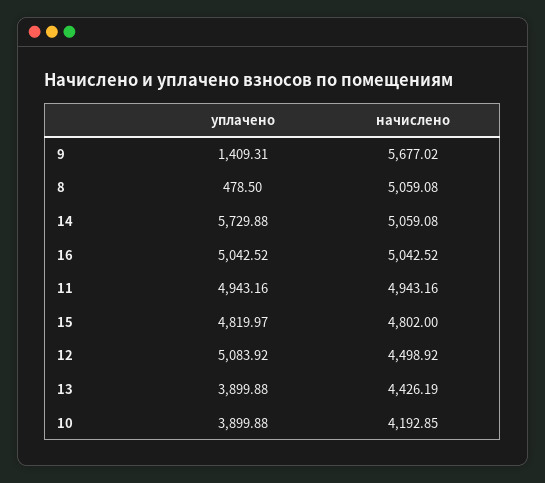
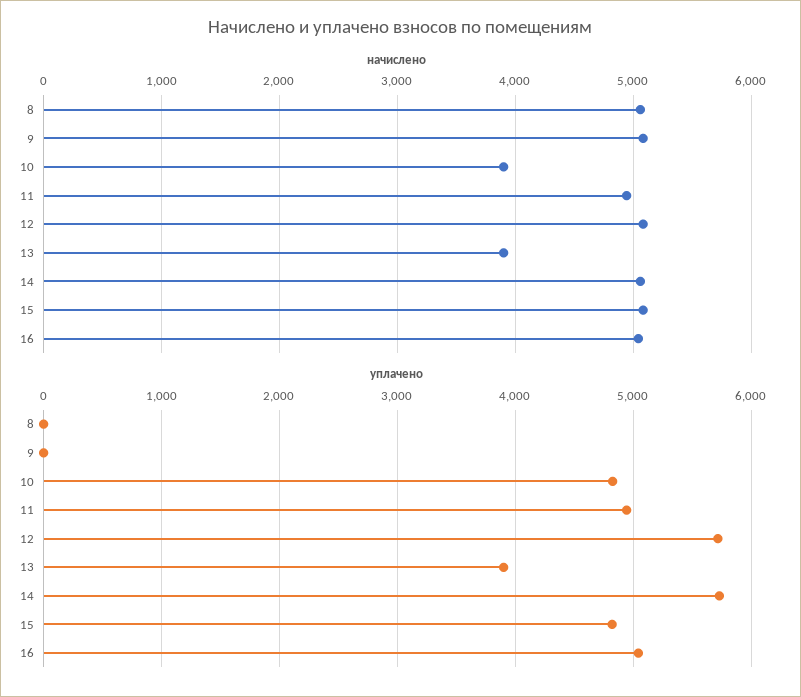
  {
    "уплачено": {
-     "9": 1409.31,
+     "9": 0,
-     "8": 478.5,
+     "8": 0,
      "14": 5729.88,
      "16": 5042.52,
      "11": 4943.16,
      "15": 4819.97,
-     "12": 5083.92,
+     "12": 5700,
      "13": 3899.88,
-     "10": 3899.88
+     "10": 4800
    },
    "начислено": {
-     "9": 5677.02,
+     "9": 5100,
      "8": 5059.08,
      "14": 5059.08,
      "16": 5042.52,
      "11": 4943.16,
-     "15": 4802,
+     "15": 5100,
-     "12": 4498.92,
+     "12": 5100,
-     "13": 4426.19,
+     "13": 3900,
-     "10": 4192.85
+     "10": 3900
    }
  }

